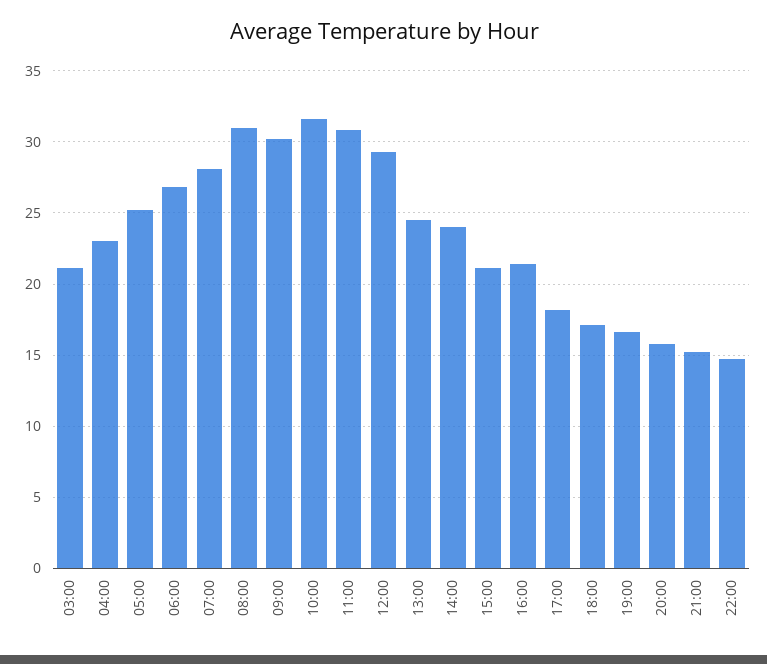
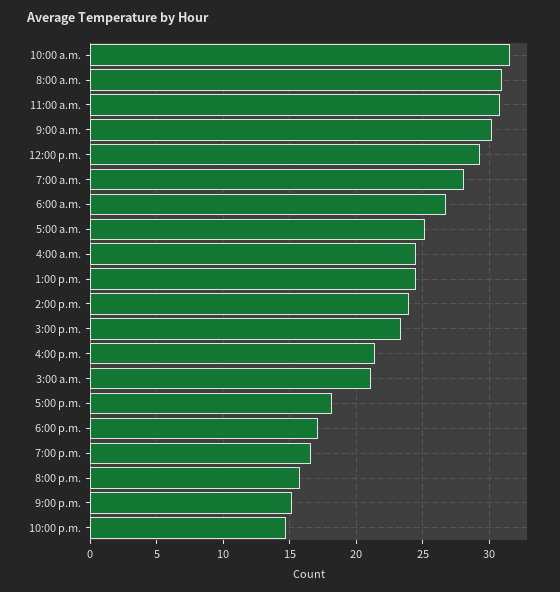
  {
    "03:00": 21,
-   "04:00": 23,
+   "04:00": 24.5,
    "05:00": 25,
    "06:00": 27,
    "07:00": 28,
    "08:00": 31,
    "09:00": 30,
    "10:00": 31.5,
    "11:00": 31,
    "12:00": 29.5,
    "13:00": 24.5,
    "14:00": 24,
-   "15:00": 21,
+   "15:00": 23.5,
    "16:00": 21.5,
    "17:00": 18,
    "18:00": 17,
    "19:00": 16.5,
    "20:00": 16,
    "21:00": 15,
    "22:00": 14.5
  }

